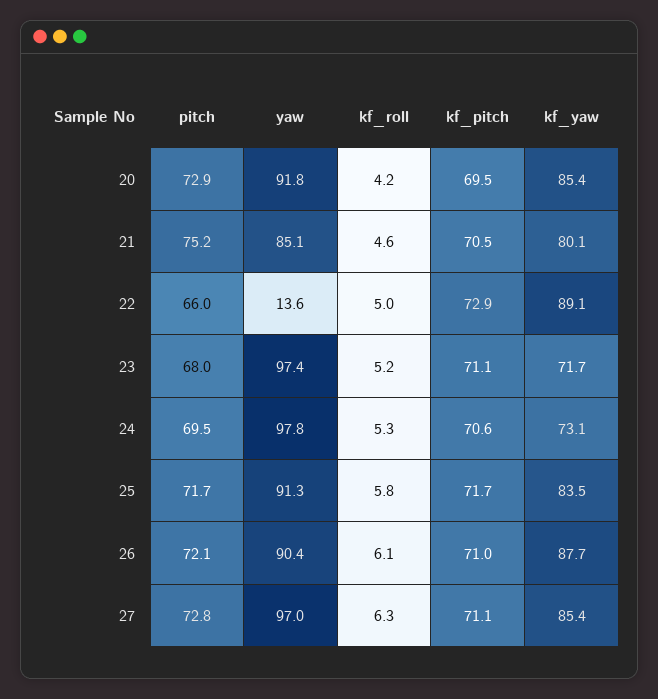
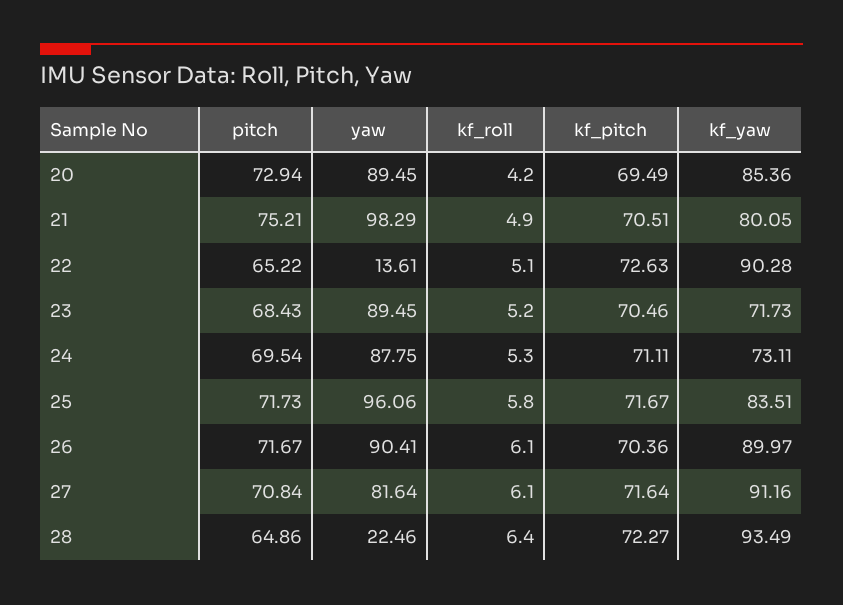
  {
    "pitch": {
      "20": 72.94,
      "21": 75.21,
-     "22": 66,
+     "22": 65.22,
-     "23": 68,
+     "23": 68.43,
      "24": 69.54,
      "25": 71.73,
-     "26": 72.1,
+     "26": 71.67,
-     "27": 72.8
+     "27": 70.84,
+     "28": 64.86
    },
    "yaw": {
-     "20": 91.8,
+     "20": 89.45,
-     "21": 85.1,
+     "21": 98.29,
      "22": 13.61,
-     "23": 97.4,
+     "23": 89.45,
-     "24": 97.8,
+     "24": 87.75,
-     "25": 91.3,
+     "25": 96.06,
      "26": 90.41,
-     "27": 97
+     "27": 81.64,
+     "28": 22.46
    },
    "kf_roll": {
      "20": 4.2,
-     "21": 4.6,
+     "21": 4.9,
-     "22": 5,
+     "22": 5.1,
      "23": 5.2,
      "24": 5.3,
      "25": 5.8,
      "26": 6.1,
-     "27": 6.3
+     "27": 6.1,
+     "28": 6.4
    },
    "kf_pitch": {
      "20": 69.49,
      "21": 70.51,
-     "22": 72.9,
+     "22": 72.63,
-     "23": 71.1,
+     "23": 70.46,
-     "24": 70.6,
+     "24": 71.11,
      "25": 71.67,
-     "26": 71,
+     "26": 70.36,
-     "27": 71.1
+     "27": 71.64,
+     "28": 72.27
    },
    "kf_yaw": {
      "20": 85.36,
      "21": 80.05,
-     "22": 89.1,
+     "22": 90.28,
      "23": 71.73,
      "24": 73.11,
      "25": 83.51,
-     "26": 87.7,
+     "26": 89.97,
-     "27": 85.4
+     "27": 91.16,
+     "28": 93.49
    }
  }

